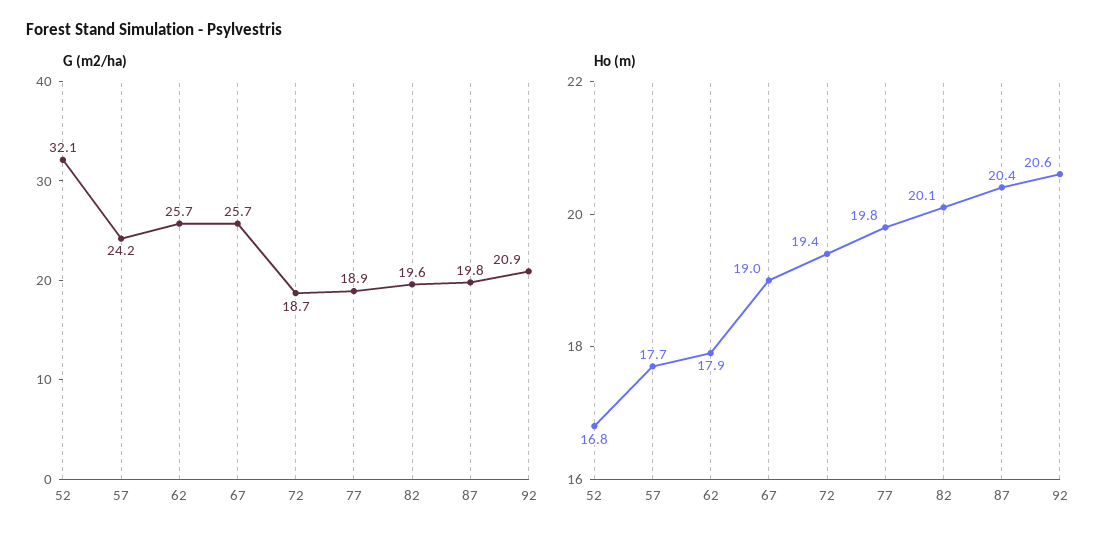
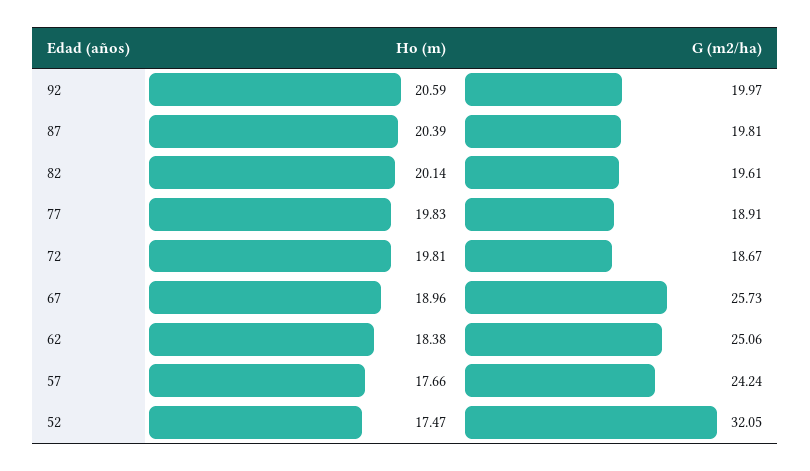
  {
    "G (m2/ha)": {
      "52": 32.05,
      "57": 24.24,
-     "62": 25.7,
+     "62": 25.06,
      "67": 25.73,
      "72": 18.67,
      "77": 18.91,
      "82": 19.61,
      "87": 19.81,
-     "92": 20.9
+     "92": 19.97
    },
    "Ho (m)": {
-     "52": 16.8,
+     "52": 17.47,
      "57": 17.66,
-     "62": 17.9,
+     "62": 18.38,
      "67": 18.96,
-     "72": 19.4,
+     "72": 19.81,
      "77": 19.83,
      "82": 20.14,
      "87": 20.39,
      "92": 20.59
    }
  }

